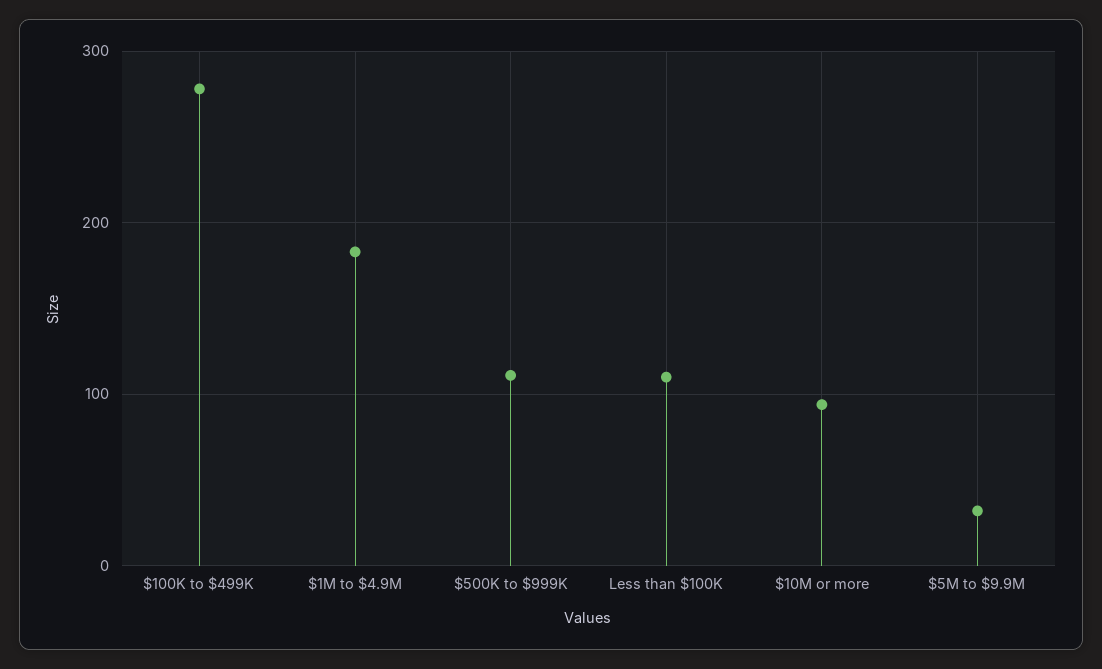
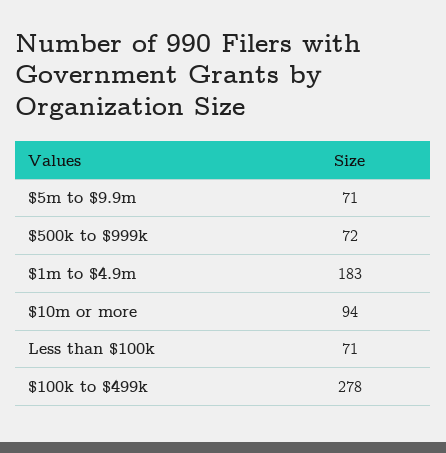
  {
    "$100K to $499K": 278,
    "$1M to $4.9M": 183,
-   "$500K to $999K": 110,
+   "$500K to $999K": 72,
-   "Less than $100K": 110,
+   "Less than $100K": 71,
    "$10M or more": 94,
-   "$5M to $9.9M": 30
+   "$5M to $9.9M": 71
  }

